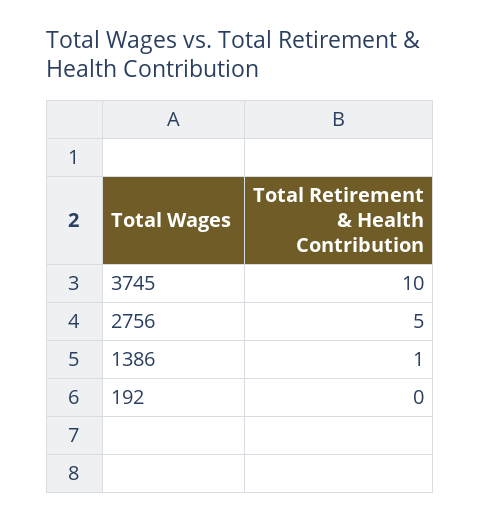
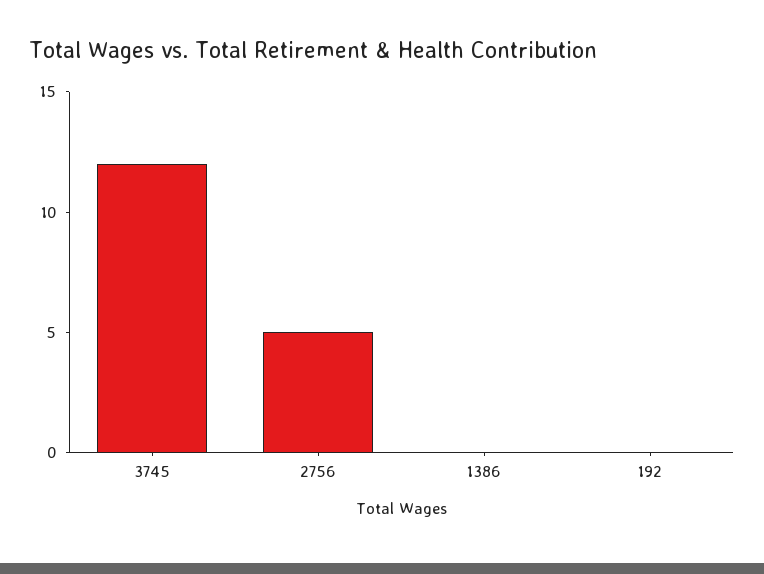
  {
-   "3745": 10,
+   "3745": 12,
    "2756": 5,
-   "1386": 1,
+   "1386": 0,
    "192": 0
  }

